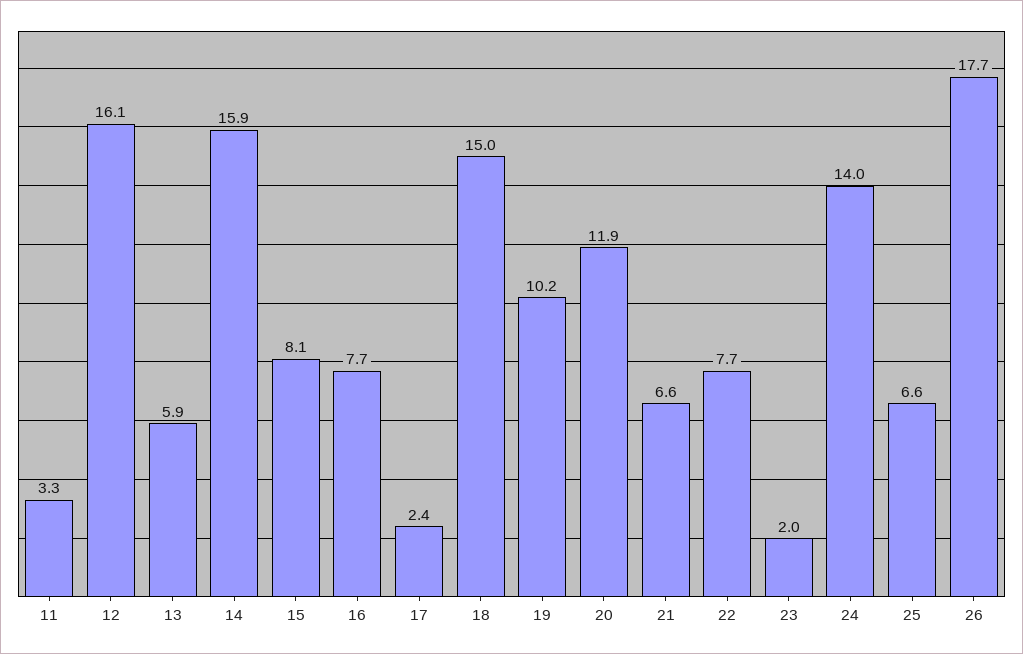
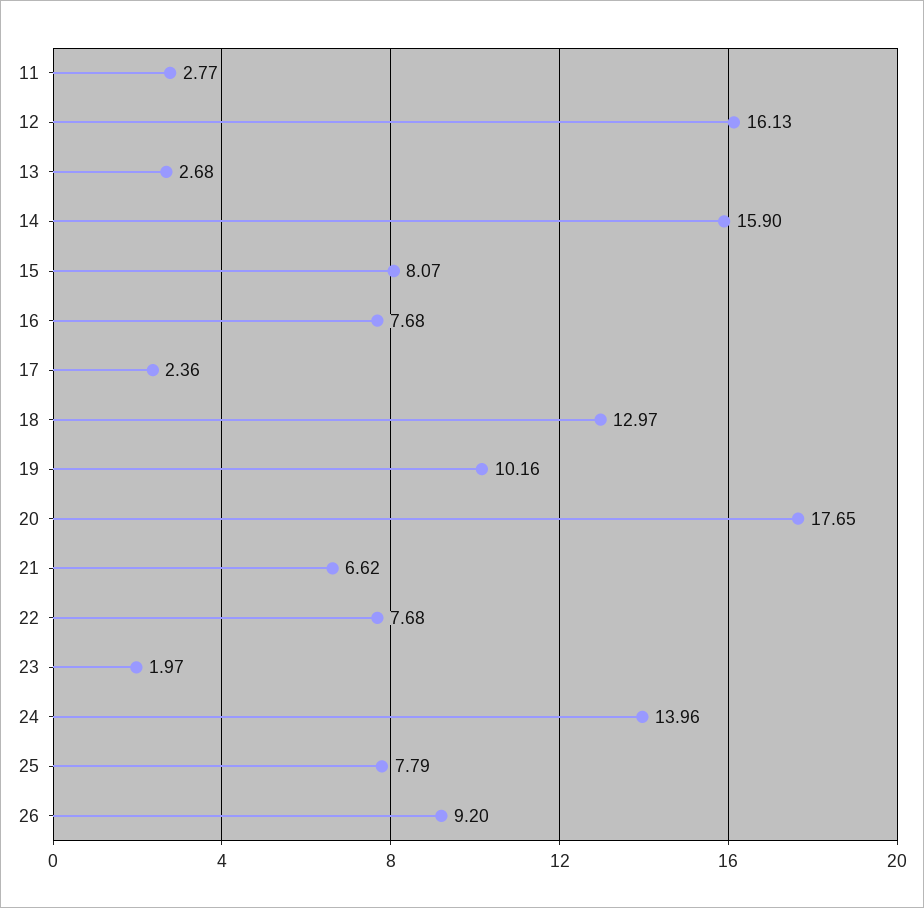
  {
-   "11": 3.3,
+   "11": 2.77,
    "12": 16.13,
-   "13": 5.9,
+   "13": 2.68,
    "14": 15.9,
    "15": 8.07,
    "16": 7.68,
    "17": 2.36,
-   "18": 15,
+   "18": 12.97,
    "19": 10.16,
-   "20": 11.9,
+   "20": 17.65,
    "21": 6.62,
    "22": 7.68,
    "23": 1.97,
    "24": 13.96,
-   "25": 6.6,
+   "25": 7.79,
-   "26": 17.7
+   "26": 9.2
  }

